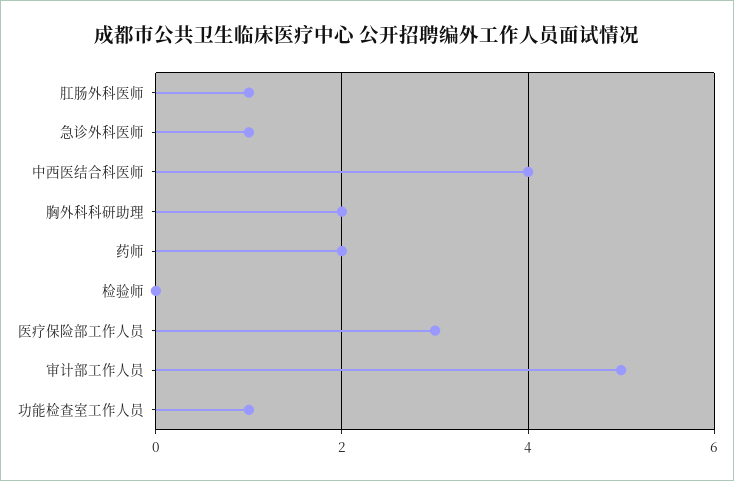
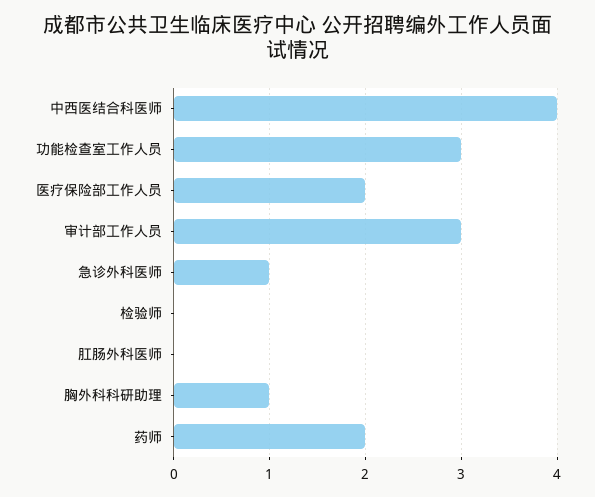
  {
-   "肛肠外科医师": 1,
+   "肛肠外科医师": 0,
    "急诊外科医师": 1,
    "中西医结合科医师": 4,
-   "胸外科科研助理": 2,
+   "胸外科科研助理": 1,
    "药师": 2,
    "检验师": 0,
-   "医疗保险部工作人员": 3,
+   "医疗保险部工作人员": 2,
-   "审计部工作人员": 5,
+   "审计部工作人员": 3,
-   "功能检查室工作人员": 1
+   "功能检查室工作人员": 3
  }

